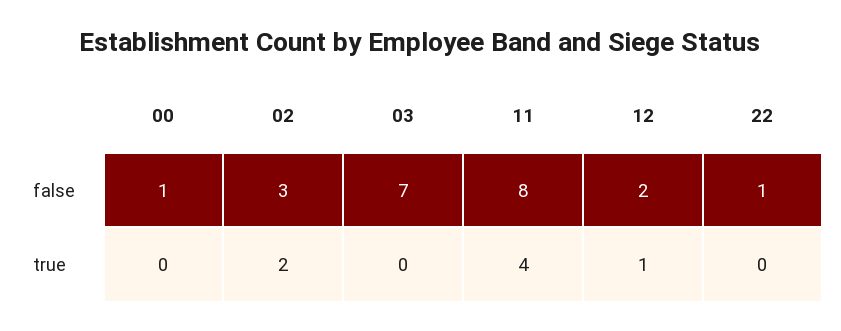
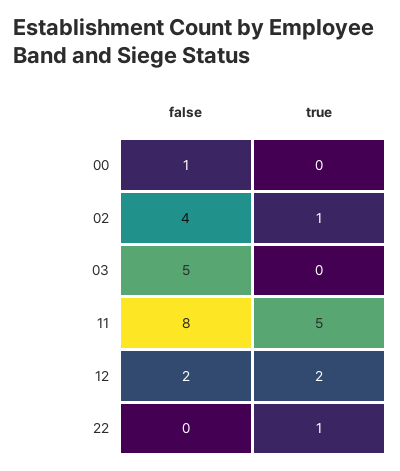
  {
    "00": {
      "false": 1,
      "true": 0
    },
    "02": {
-     "false": 3,
+     "false": 4,
-     "true": 2
+     "true": 1
    },
    "03": {
-     "false": 7,
+     "false": 5,
      "true": 0
    },
    "11": {
      "false": 8,
-     "true": 4
+     "true": 5
    },
    "12": {
      "false": 2,
-     "true": 1
+     "true": 2
    },
    "22": {
-     "false": 1,
+     "false": 0,
-     "true": 0
+     "true": 1
    }
  }

